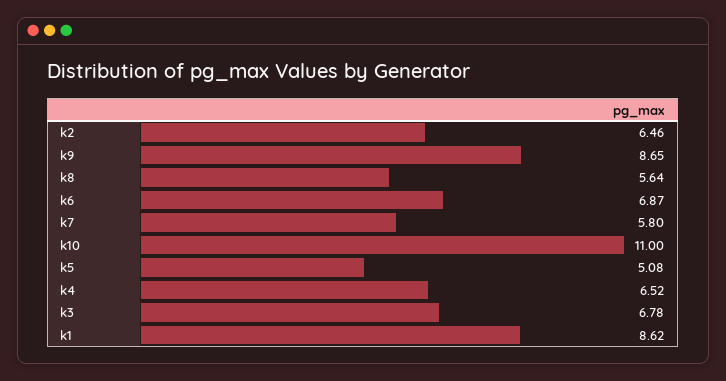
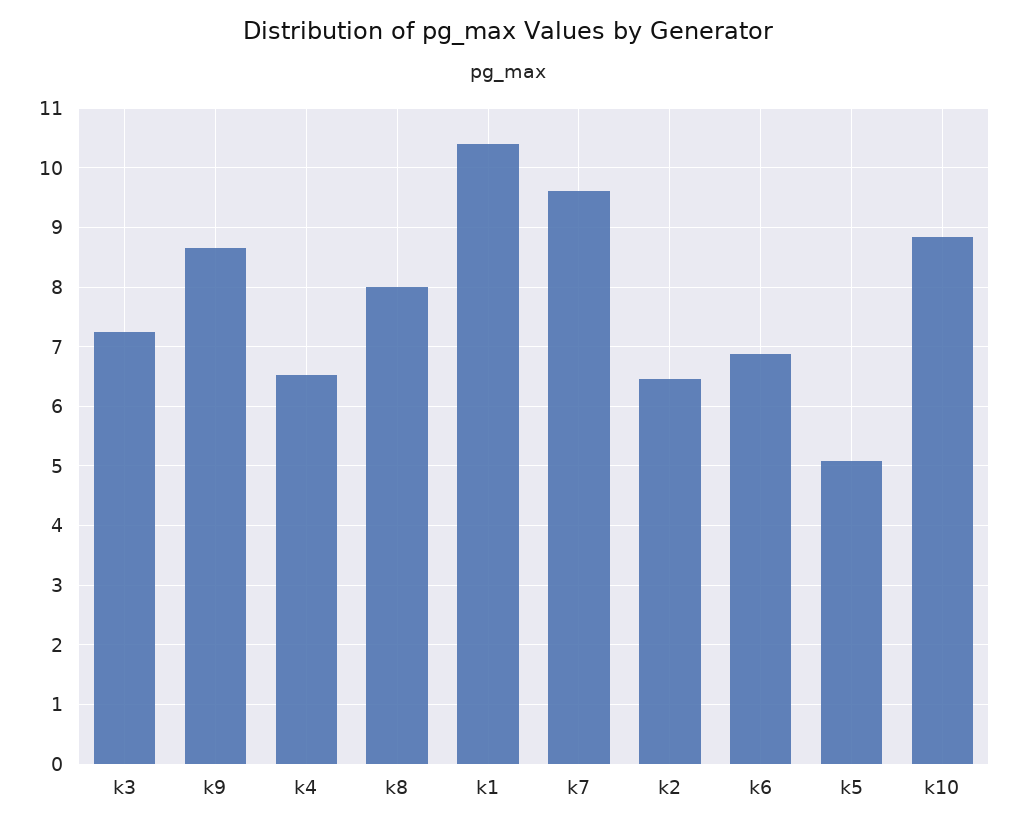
  {
    "k2": 6.46,
    "k9": 8.65,
-   "k8": 5.64,
+   "k8": 8,
    "k6": 6.87,
-   "k7": 5.8,
+   "k7": 9.6,
-   "k10": 11,
+   "k10": 8.8,
    "k5": 5.08,
    "k4": 6.52,
-   "k3": 6.78,
+   "k3": 7.2,
-   "k1": 8.62
+   "k1": 10.4
  }

